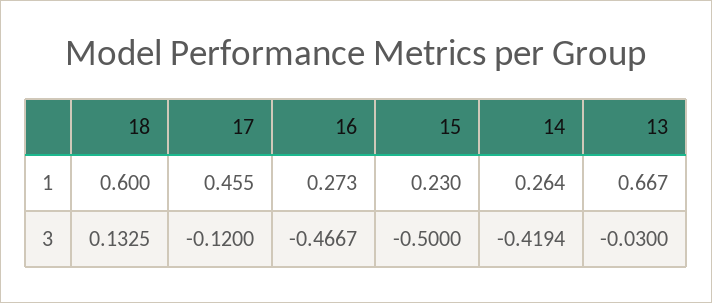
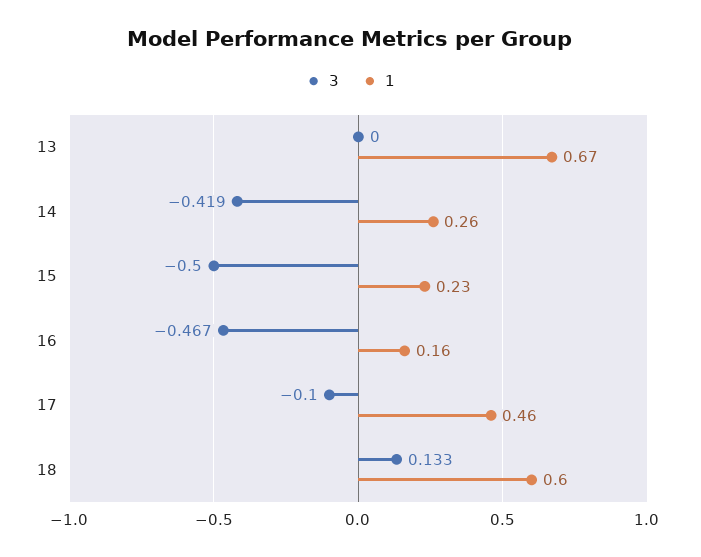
  {
    "1": {
      "18": 0.6,
      "17": 0.455,
-     "16": 0.273,
+     "16": 0.16,
      "15": 0.23,
      "14": 0.264,
      "13": 0.667
    },
    "3": {
      "18": 0.1325,
-     "17": -0.12,
+     "17": -0.1,
      "16": -0.4667,
      "15": -0.5,
      "14": -0.4194,
-     "13": -0.03
+     "13": 0
    }
  }

